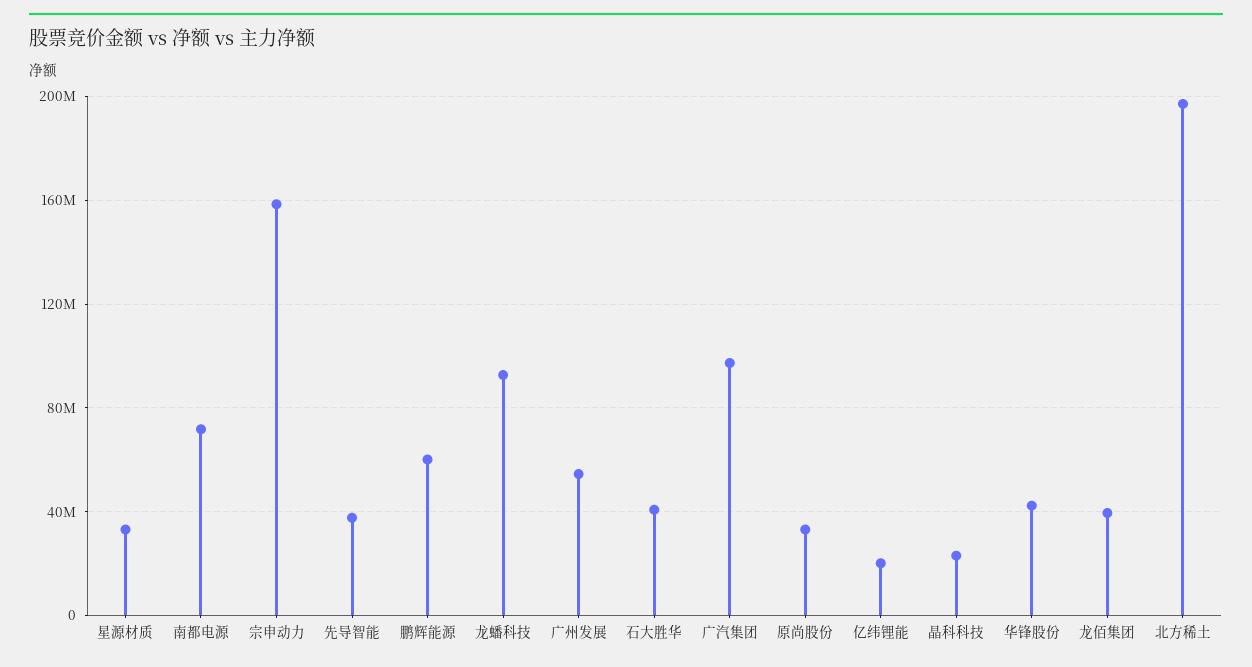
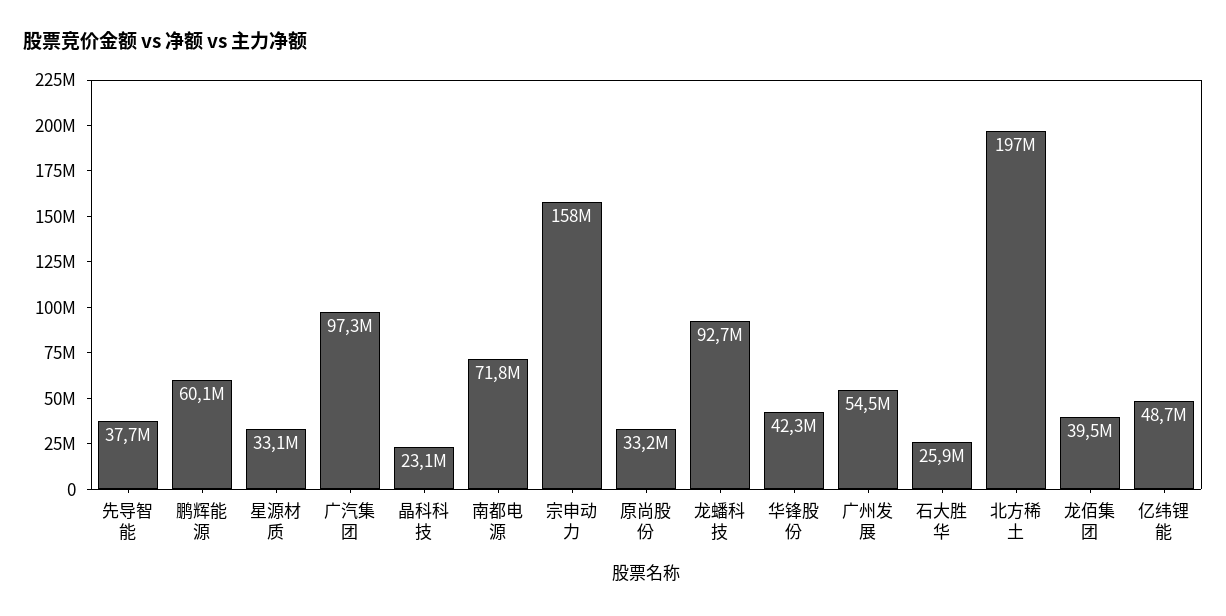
  {
    "星源材质": 33100000,
    "南都电源": 71800000,
    "宗申动力": 158000000,
    "先导智能": 37700000,
    "鹏辉能源": 60100000,
    "龙蟠科技": 92700000,
    "广州发展": 54500000,
-   "石大胜华": 40000000,
+   "石大胜华": 25900000,
    "广汽集团": 97300000,
    "原尚股份": 33200000,
-   "亿纬锂能": 20000000,
+   "亿纬锂能": 48700000,
    "晶科科技": 23100000,
    "华锋股份": 42300000,
    "龙佰集团": 39500000,
    "北方稀土": 197000000
  }

